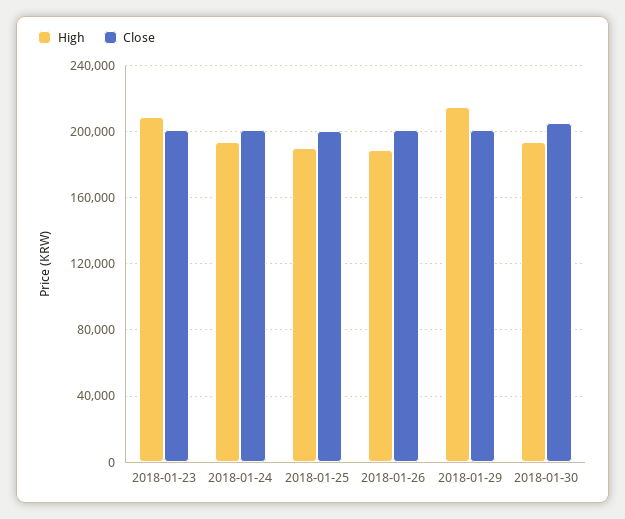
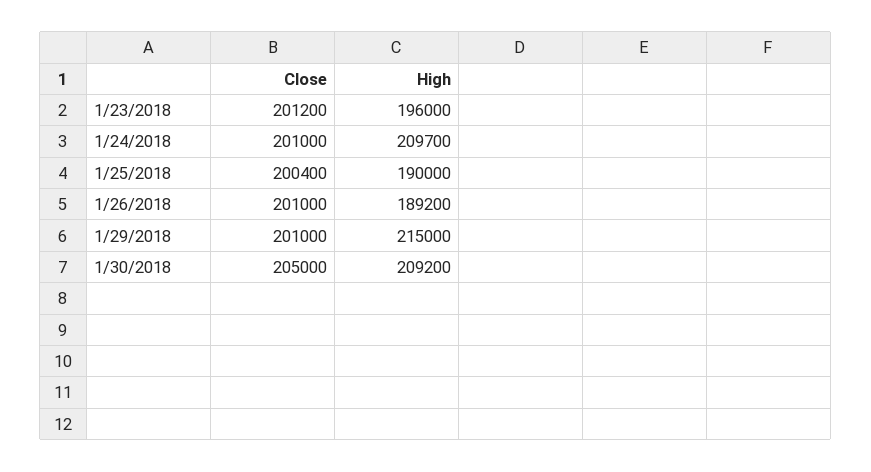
  {
    "High": {
-     "2018-01-23": 210000,
+     "2018-01-23": 196000,
-     "2018-01-24": 195000,
+     "2018-01-24": 209700,
      "2018-01-25": 190000,
      "2018-01-26": 189200,
      "2018-01-29": 215000,
-     "2018-01-30": 195000
+     "2018-01-30": 209200
    },
    "Close": {
      "2018-01-23": 201200,
      "2018-01-24": 201000,
      "2018-01-25": 200400,
      "2018-01-26": 201000,
      "2018-01-29": 201000,
      "2018-01-30": 205000
    }
  }

